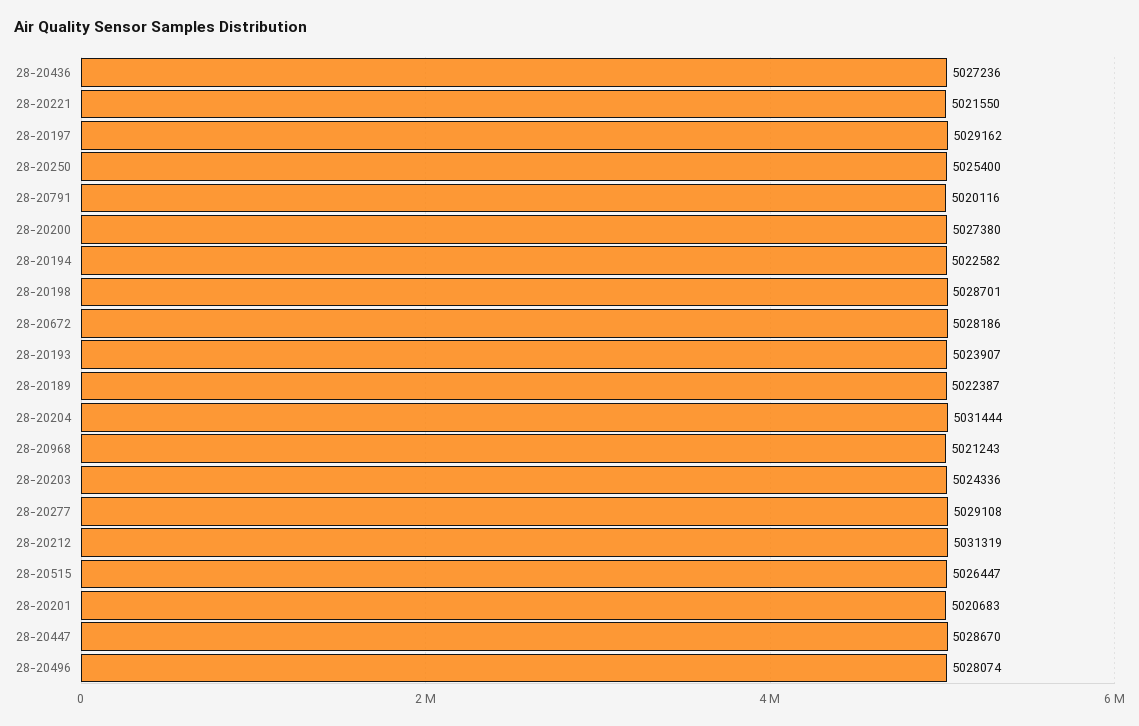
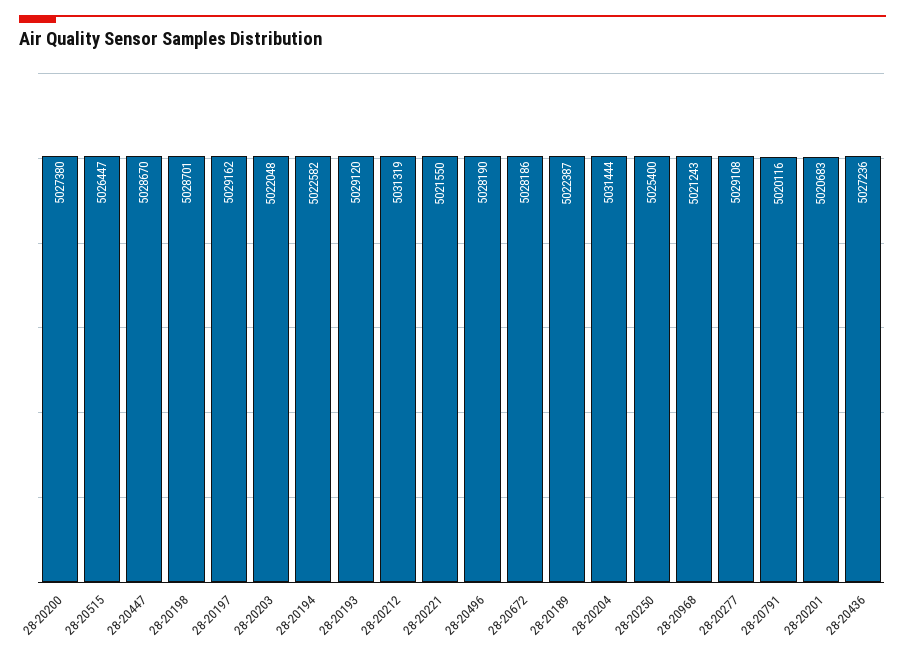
  {
    "28-20436": 5027236,
    "28-20221": 5021550,
    "28-20197": 5029162,
    "28-20250": 5025400,
    "28-20791": 5020116,
    "28-20200": 5027380,
    "28-20194": 5022582,
    "28-20198": 5028701,
    "28-20672": 5028186,
-   "28-20193": 5023907,
+   "28-20193": 5029120,
    "28-20189": 5022387,
    "28-20204": 5031444,
    "28-20968": 5021243,
-   "28-20203": 5024336,
+   "28-20203": 5022048,
    "28-20277": 5029108,
    "28-20212": 5031319,
    "28-20515": 5026447,
    "28-20201": 5020683,
    "28-20447": 5028670,
-   "28-20496": 5028074
+   "28-20496": 5028190
  }

